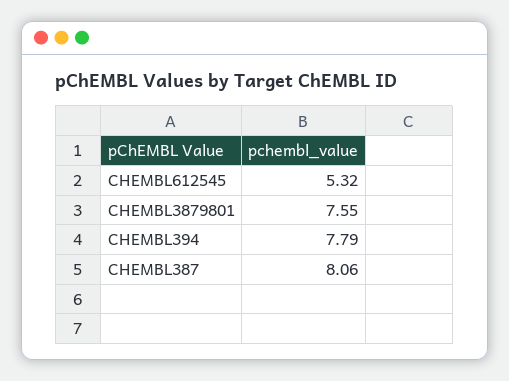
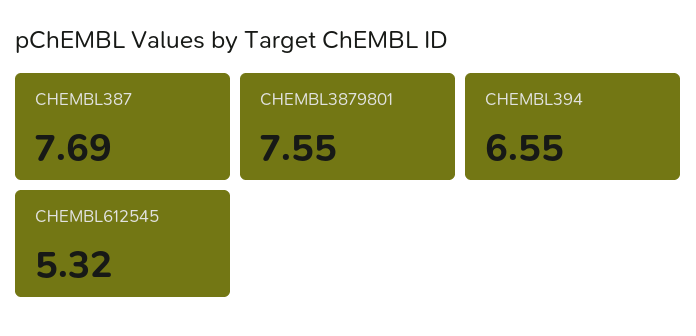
  {
    "CHEMBL612545": 5.32,
    "CHEMBL3879801": 7.55,
-   "CHEMBL394": 7.79,
+   "CHEMBL394": 6.55,
-   "CHEMBL387": 8.06
+   "CHEMBL387": 7.69
  }

